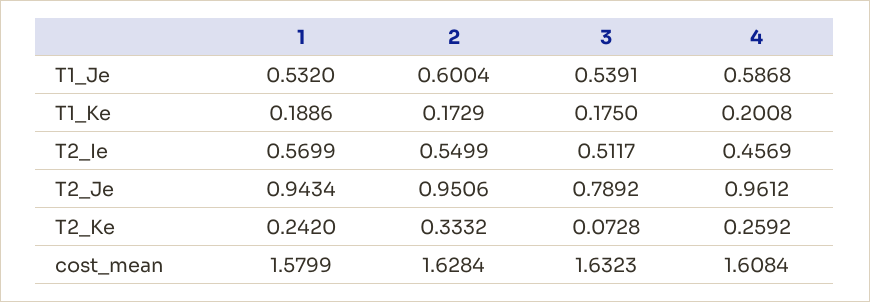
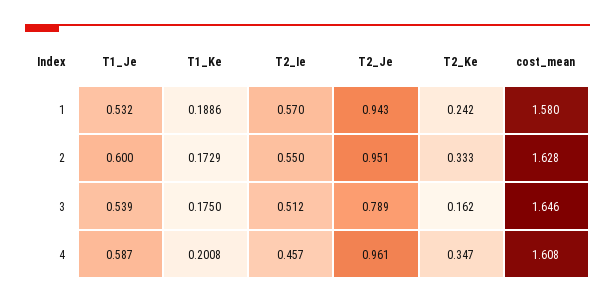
  {
    "1": {
      "T1_Je": 0.532,
      "T1_Ke": 0.1886,
      "T2_Ie": 0.5699,
      "T2_Je": 0.9434,
      "T2_Ke": 0.242,
      "cost_mean": 1.5799
    },
    "2": {
      "T1_Je": 0.6004,
      "T1_Ke": 0.1729,
      "T2_Ie": 0.5499,
      "T2_Je": 0.9506,
      "T2_Ke": 0.3332,
      "cost_mean": 1.6284
    },
    "3": {
      "T1_Je": 0.5391,
      "T1_Ke": 0.175,
      "T2_Ie": 0.5117,
      "T2_Je": 0.7892,
-     "T2_Ke": 0.0728,
+     "T2_Ke": 0.162,
-     "cost_mean": 1.6323
+     "cost_mean": 1.646
    },
    "4": {
      "T1_Je": 0.5868,
      "T1_Ke": 0.2008,
      "T2_Ie": 0.4569,
      "T2_Je": 0.9612,
-     "T2_Ke": 0.2592,
+     "T2_Ke": 0.347,
      "cost_mean": 1.6084
    }
  }

